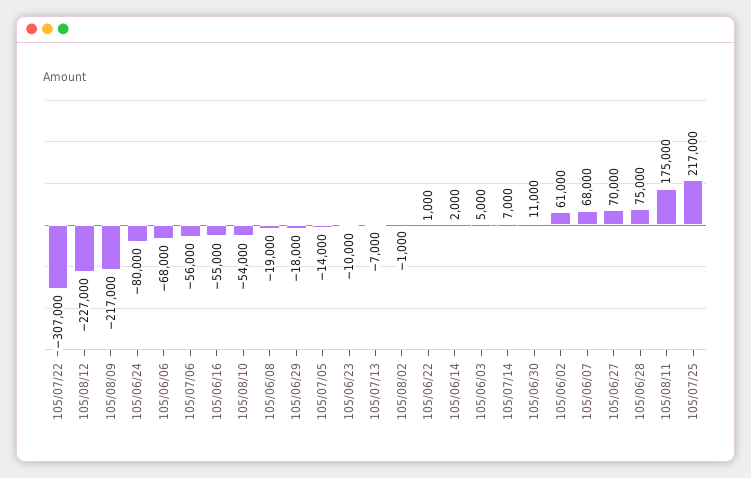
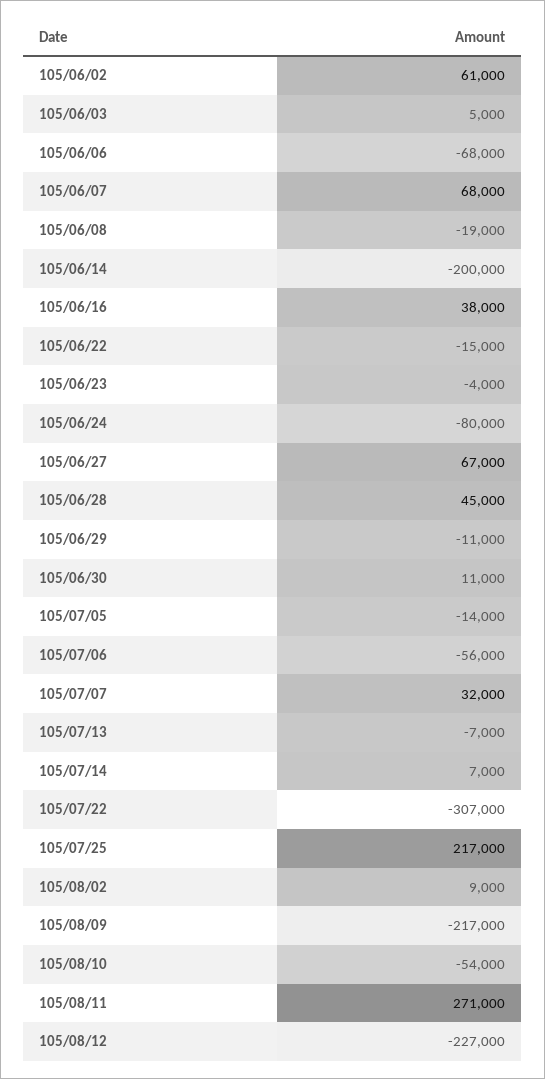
  {
    "105/07/22": -307000,
    "105/08/12": -227000,
    "105/08/09": -217000,
    "105/06/24": -80000,
    "105/06/06": -68000,
    "105/07/06": -56000,
-   "105/06/16": -55000,
+   "105/06/16": 38000,
    "105/08/10": -54000,
    "105/06/08": -19000,
-   "105/06/29": -18000,
+   "105/06/29": -11000,
    "105/07/05": -14000,
-   "105/06/23": -10000,
+   "105/06/23": -4000,
    "105/07/13": -7000,
-   "105/08/02": -1000,
+   "105/08/02": 9000,
-   "105/06/22": 1000,
+   "105/06/22": -15000,
-   "105/06/14": 2000,
+   "105/06/14": -200000,
    "105/06/03": 5000,
    "105/07/14": 7000,
    "105/06/30": 11000,
    "105/06/02": 61000,
    "105/06/07": 68000,
-   "105/06/27": 70000,
+   "105/06/27": 67000,
-   "105/06/28": 75000,
+   "105/06/28": 45000,
-   "105/08/11": 175000,
+   "105/08/11": 271000,
-   "105/07/25": 217000
+   "105/07/25": 217000,
+   "105/07/07": 32000
  }

